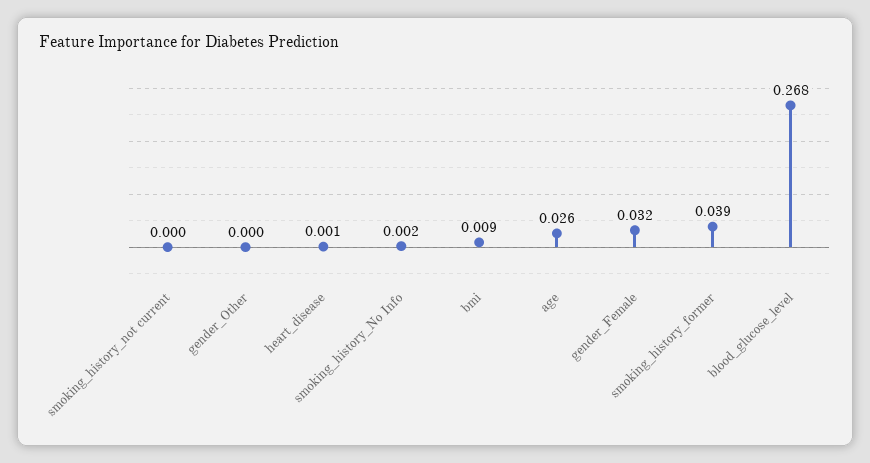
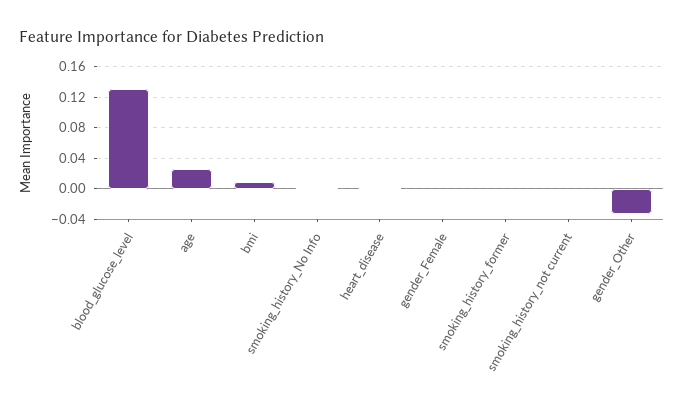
  {
    "smoking_history_not current": 0,
-   "gender_Other": 0,
+   "gender_Other": -0.03,
    "heart_disease": 0.001,
    "smoking_history_No Info": 0.002,
    "bmi": 0.009,
    "age": 0.026,
-   "gender_Female": 0.032,
+   "gender_Female": 0,
-   "smoking_history_former": 0.039,
+   "smoking_history_former": 0,
-   "blood_glucose_level": 0.268
+   "blood_glucose_level": 0.13
  }

